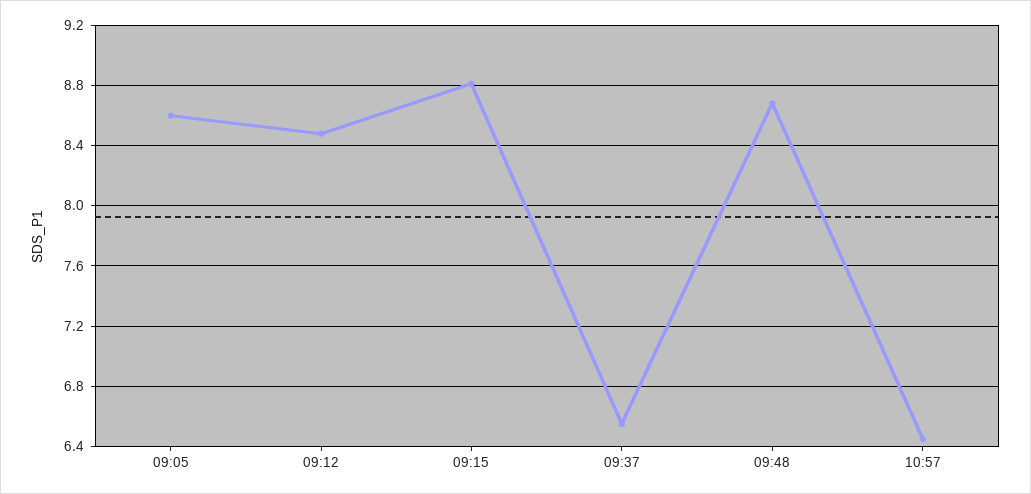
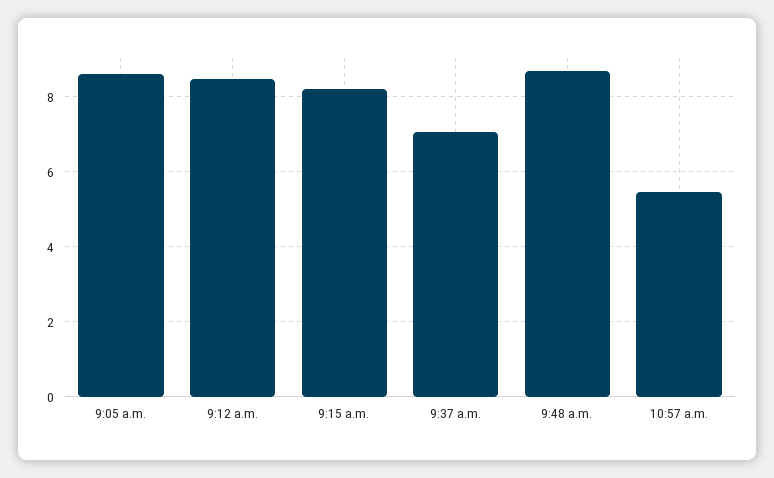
  {
    "09:05": 8.6,
    "09:12": 8.5,
-   "09:15": 8.8,
+   "09:15": 8.2,
-   "09:37": 6.55,
+   "09:37": 7,
    "09:48": 8.7,
-   "10:57": 6.45
+   "10:57": 5.4
  }

